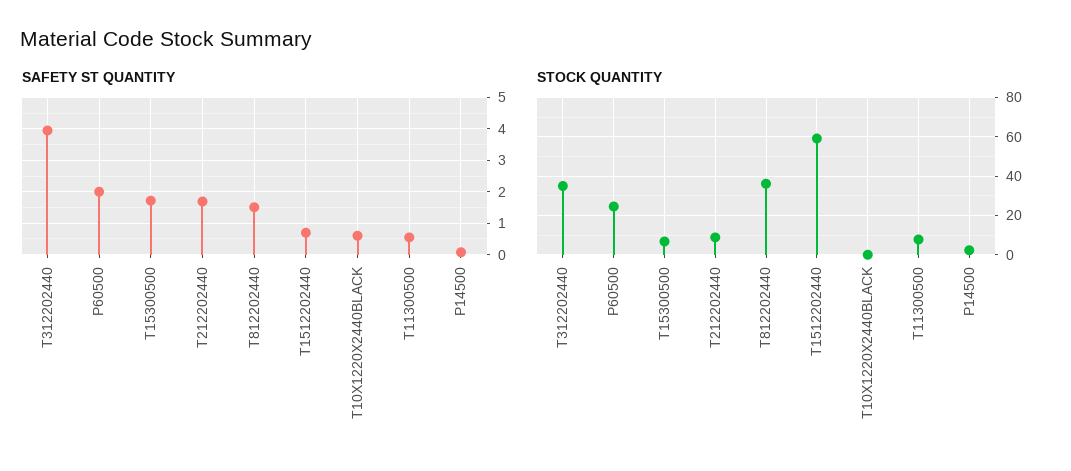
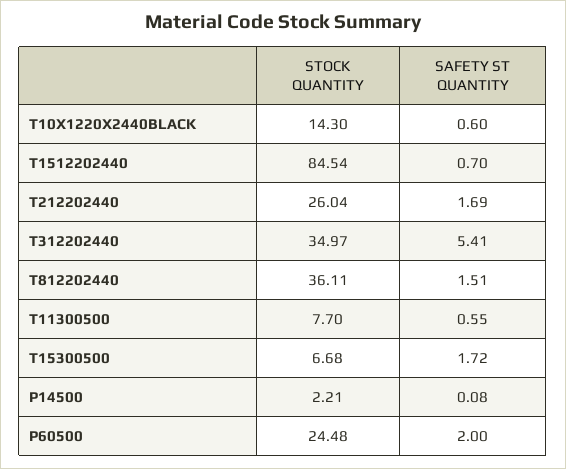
  {
    "SAFETY ST QUANTITY": {
-     "T312202440": 4,
+     "T312202440": 5.41,
      "P60500": 2,
      "T15300500": 1.72,
      "T212202440": 1.69,
      "T812202440": 1.51,
      "T1512202440": 0.7,
      "T10X1220X2440BLACK": 0.6,
      "T11300500": 0.55,
      "P14500": 0.08
    },
    "STOCK QUANTITY": {
      "T312202440": 34.97,
      "P60500": 24.48,
      "T15300500": 6.68,
-     "T212202440": 10,
+     "T212202440": 26.04,
      "T812202440": 36.11,
-     "T1512202440": 60,
+     "T1512202440": 84.54,
-     "T10X1220X2440BLACK": 0,
+     "T10X1220X2440BLACK": 14.3,
      "T11300500": 7.7,
      "P14500": 2.21
    }
  }

